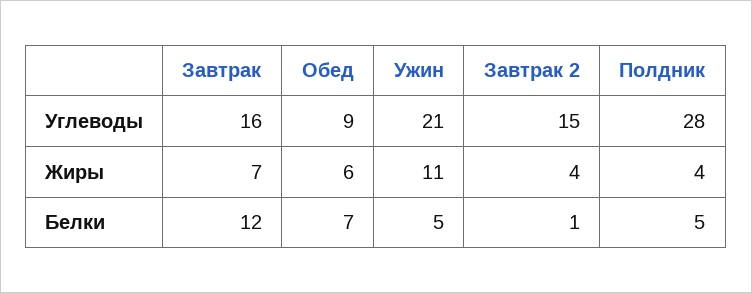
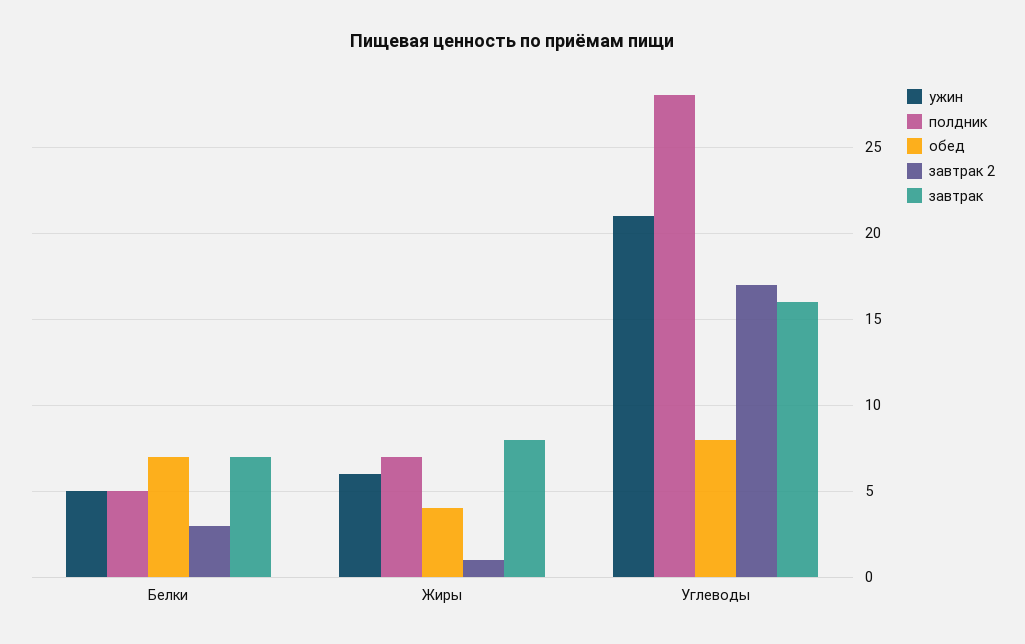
  {
    "Завтрак": {
      "Углеводы": 16,
-     "Жиры": 7,
+     "Жиры": 8,
-     "Белки": 12
+     "Белки": 7
    },
    "Обед": {
-     "Углеводы": 9,
+     "Углеводы": 8,
-     "Жиры": 6,
+     "Жиры": 4,
      "Белки": 7
    },
    "Ужин": {
      "Углеводы": 21,
-     "Жиры": 11,
+     "Жиры": 6,
      "Белки": 5
    },
    "Завтрак 2": {
-     "Углеводы": 15,
+     "Углеводы": 17,
-     "Жиры": 4,
+     "Жиры": 1,
-     "Белки": 1
+     "Белки": 3
    },
    "Полдник": {
      "Углеводы": 28,
-     "Жиры": 4,
+     "Жиры": 7,
      "Белки": 5
    }
  }

